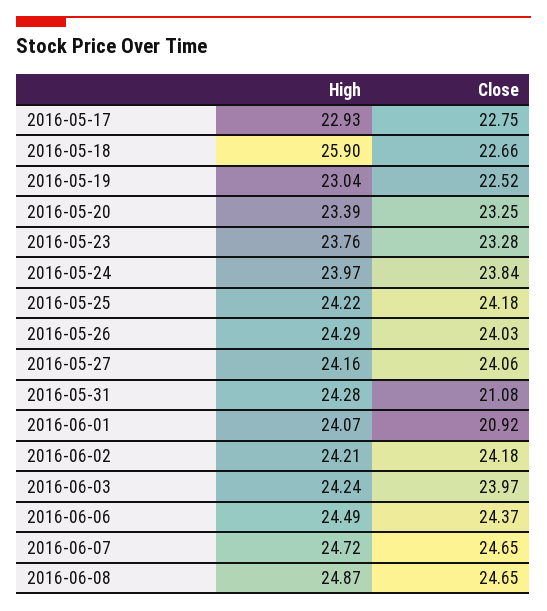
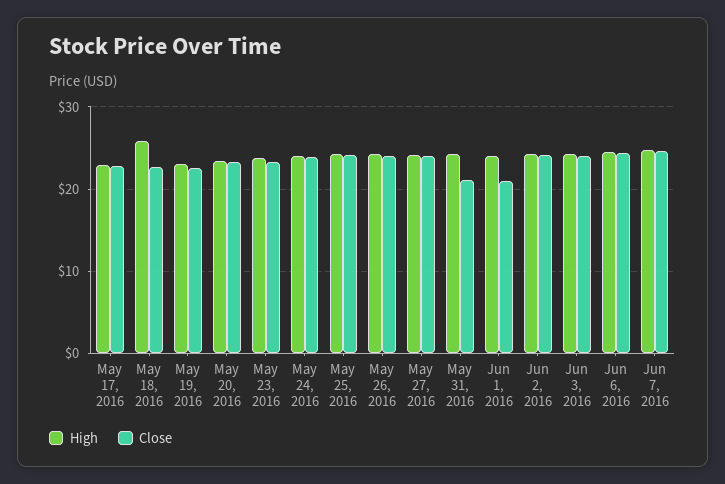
  {
    "High": {
      "2016-05-17": 22.93,
      "2016-05-18": 25.9,
      "2016-05-19": 23.04,
      "2016-05-20": 23.39,
      "2016-05-23": 23.76,
      "2016-05-24": 23.97,
      "2016-05-25": 24.22,
      "2016-05-26": 24.29,
      "2016-05-27": 24.16,
      "2016-05-31": 24.28,
      "2016-06-01": 24.07,
      "2016-06-02": 24.21,
      "2016-06-03": 24.24,
      "2016-06-06": 24.49,
-     "2016-06-07": 24.72,
+     "2016-06-07": 24.72
-     "2016-06-08": 24.87
    },
    "Close": {
      "2016-05-17": 22.75,
      "2016-05-18": 22.66,
      "2016-05-19": 22.52,
      "2016-05-20": 23.25,
      "2016-05-23": 23.28,
      "2016-05-24": 23.84,
      "2016-05-25": 24.18,
      "2016-05-26": 24.03,
      "2016-05-27": 24.06,
      "2016-05-31": 21.08,
      "2016-06-01": 20.92,
      "2016-06-02": 24.18,
      "2016-06-03": 23.97,
      "2016-06-06": 24.37,
-     "2016-06-07": 24.65,
+     "2016-06-07": 24.65
-     "2016-06-08": 24.65
    }
  }

